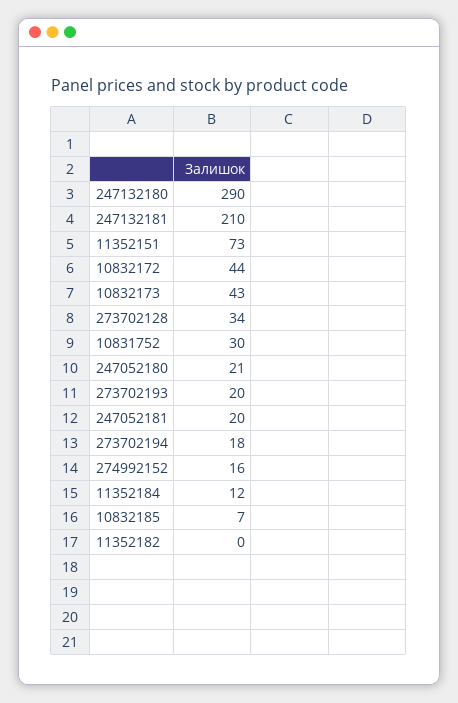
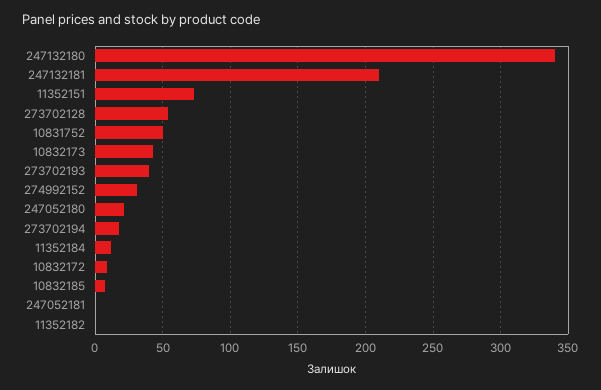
  {
-   "247132180": 290,
+   "247132180": 340,
    "247132181": 210,
    "11352151": 73,
-   "10832172": 44,
+   "10832172": 10,
    "10832173": 43,
-   "273702128": 34,
+   "273702128": 55,
-   "10831752": 30,
+   "10831752": 50,
    "247052180": 21,
-   "273702193": 20,
+   "273702193": 40,
-   "247052181": 20,
+   "247052181": 0,
    "273702194": 18,
-   "274992152": 16,
+   "274992152": 30,
    "11352184": 12,
    "10832185": 7,
    "11352182": 0
  }

